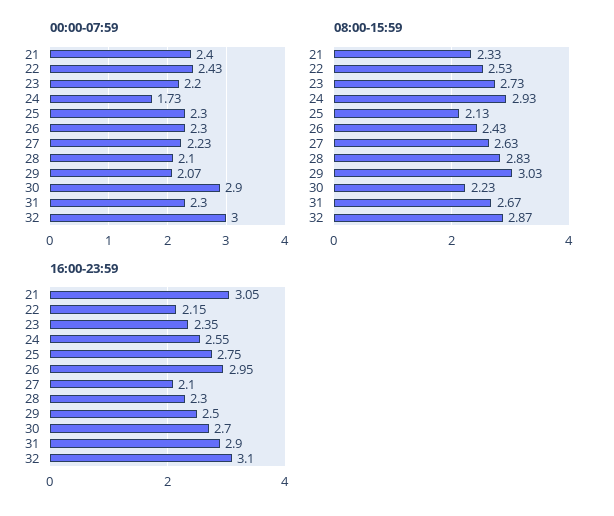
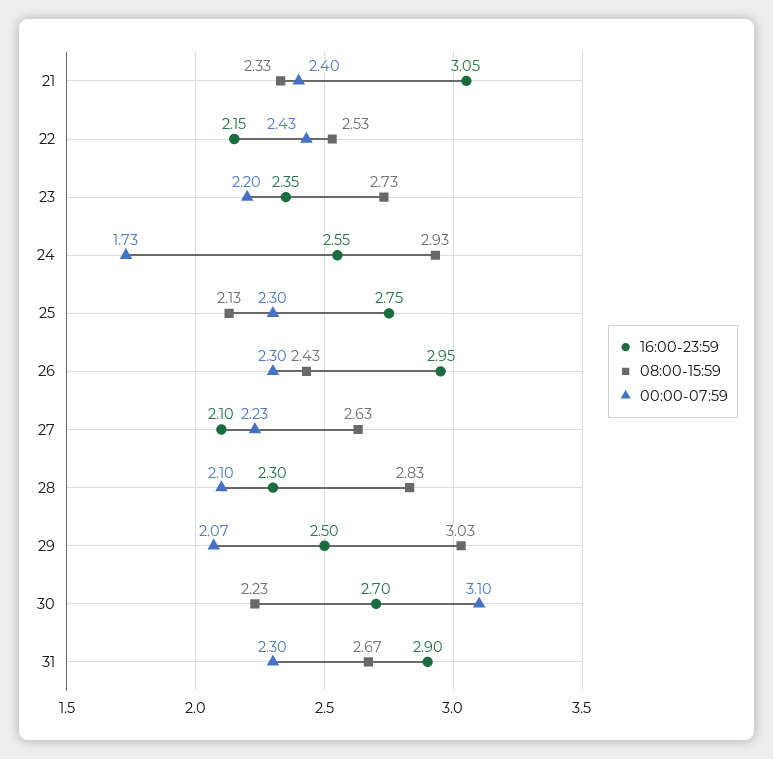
  {
    "00:00-07:59": {
      "21": 2.4,
      "22": 2.43,
      "23": 2.2,
      "24": 1.73,
      "25": 2.3,
      "26": 2.3,
      "27": 2.23,
      "28": 2.1,
      "29": 2.07,
-     "30": 2.9,
+     "30": 3.1,
-     "31": 2.3,
+     "31": 2.3
-     "32": 3
    },
    "08:00-15:59": {
      "21": 2.33,
      "22": 2.53,
      "23": 2.73,
      "24": 2.93,
      "25": 2.13,
      "26": 2.43,
      "27": 2.63,
      "28": 2.83,
      "29": 3.03,
      "30": 2.23,
-     "31": 2.67,
+     "31": 2.67
-     "32": 2.87
    },
    "16:00-23:59": {
      "21": 3.05,
      "22": 2.15,
      "23": 2.35,
      "24": 2.55,
      "25": 2.75,
      "26": 2.95,
      "27": 2.1,
      "28": 2.3,
      "29": 2.5,
      "30": 2.7,
-     "31": 2.9,
+     "31": 2.9
-     "32": 3.1
    }
  }

